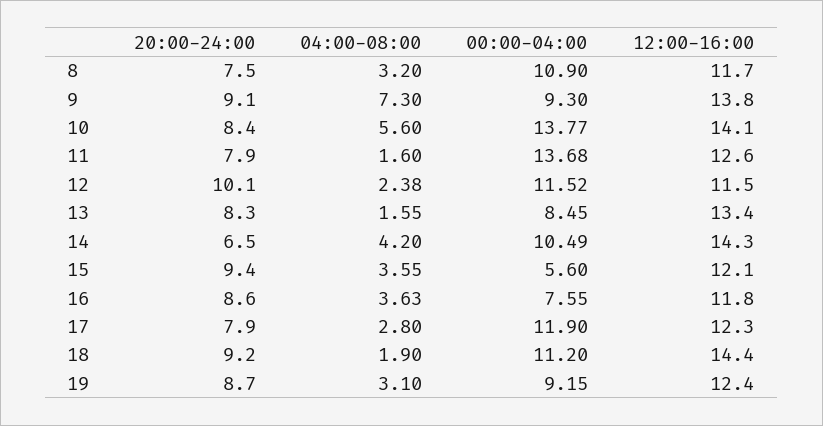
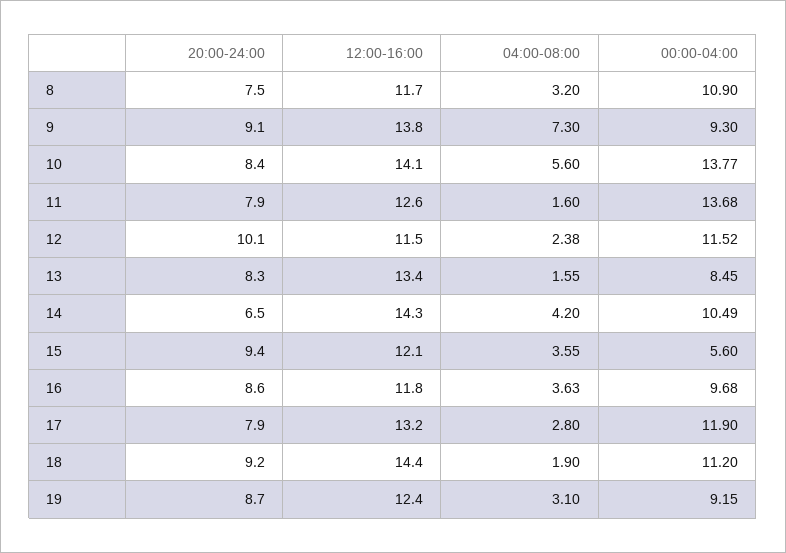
  {
    "20:00-24:00": {
      "8": 7.5,
      "9": 9.1,
      "10": 8.4,
      "11": 7.9,
      "12": 10.1,
      "13": 8.3,
      "14": 6.5,
      "15": 9.4,
      "16": 8.6,
      "17": 7.9,
      "18": 9.2,
      "19": 8.7
    },
    "04:00-08:00": {
      "8": 3.2,
      "9": 7.3,
      "10": 5.6,
      "11": 1.6,
      "12": 2.38,
      "13": 1.55,
      "14": 4.2,
      "15": 3.55,
      "16": 3.63,
      "17": 2.8,
      "18": 1.9,
      "19": 3.1
    },
    "00:00-04:00": {
      "8": 10.9,
      "9": 9.3,
      "10": 13.77,
      "11": 13.68,
      "12": 11.52,
      "13": 8.45,
      "14": 10.49,
      "15": 5.6,
-     "16": 7.55,
+     "16": 9.68,
      "17": 11.9,
      "18": 11.2,
      "19": 9.15
    },
    "12:00-16:00": {
      "8": 11.7,
      "9": 13.8,
      "10": 14.1,
      "11": 12.6,
      "12": 11.5,
      "13": 13.4,
      "14": 14.3,
      "15": 12.1,
      "16": 11.8,
-     "17": 12.3,
+     "17": 13.2,
      "18": 14.4,
      "19": 12.4
    }
  }

